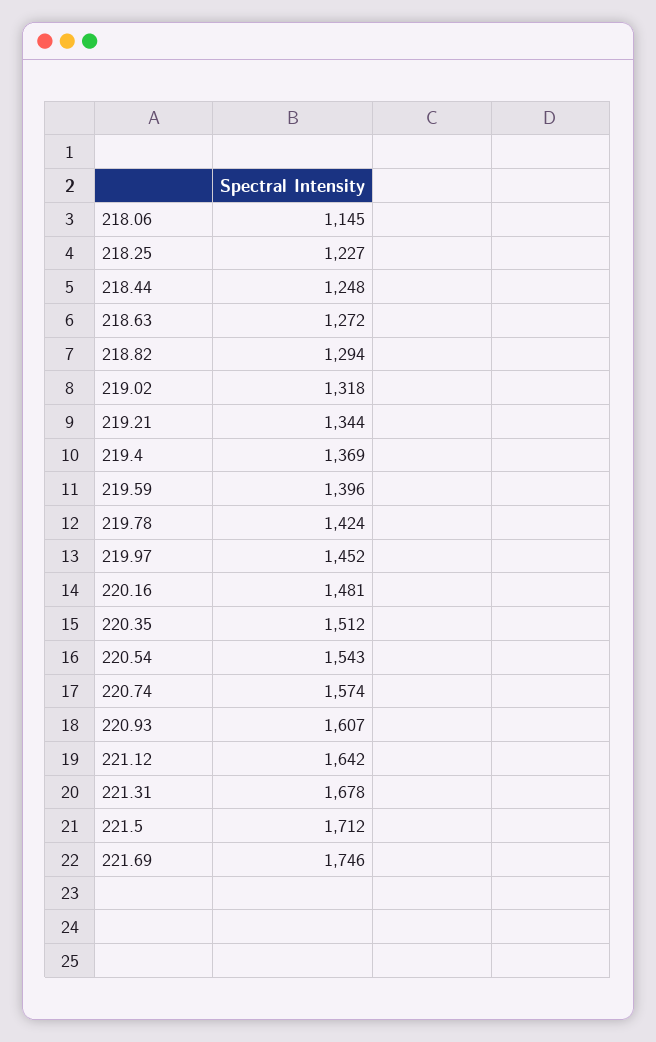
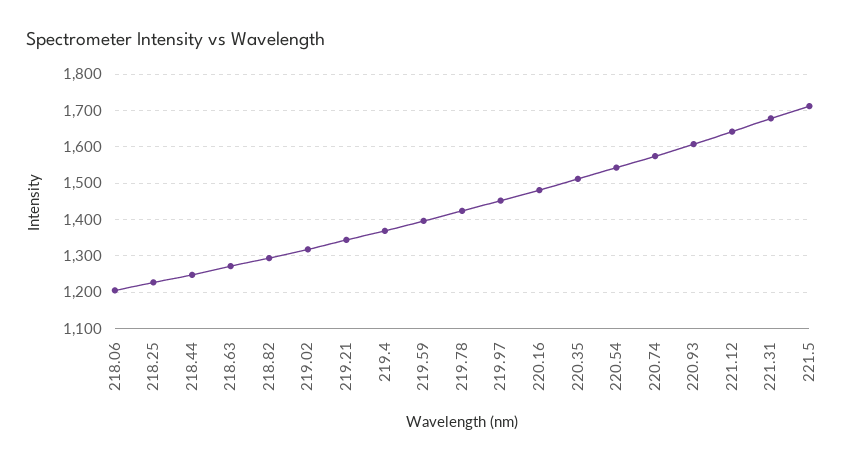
  {
-   "218.06": 1145,
+   "218.06": 1200,
    "218.25": 1227,
    "218.44": 1248,
    "218.63": 1272,
    "218.82": 1294,
    "219.02": 1318,
    "219.21": 1344,
    "219.4": 1369,
    "219.59": 1396,
    "219.78": 1424,
    "219.97": 1452,
    "220.16": 1481,
    "220.35": 1512,
    "220.54": 1543,
    "220.74": 1574,
    "220.93": 1607,
    "221.12": 1642,
    "221.31": 1678,
-   "221.5": 1712,
+   "221.5": 1712
-   "221.69": 1746
  }

